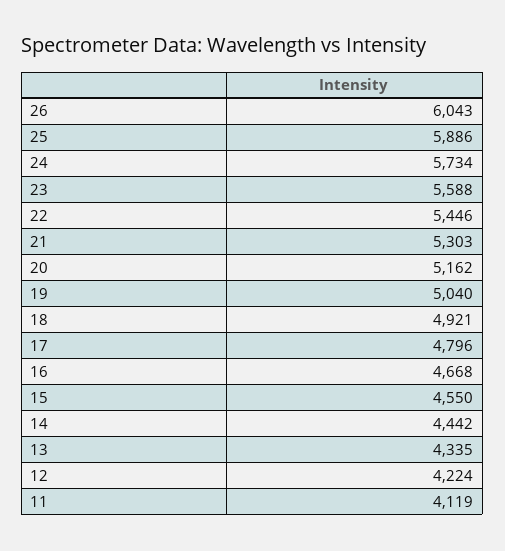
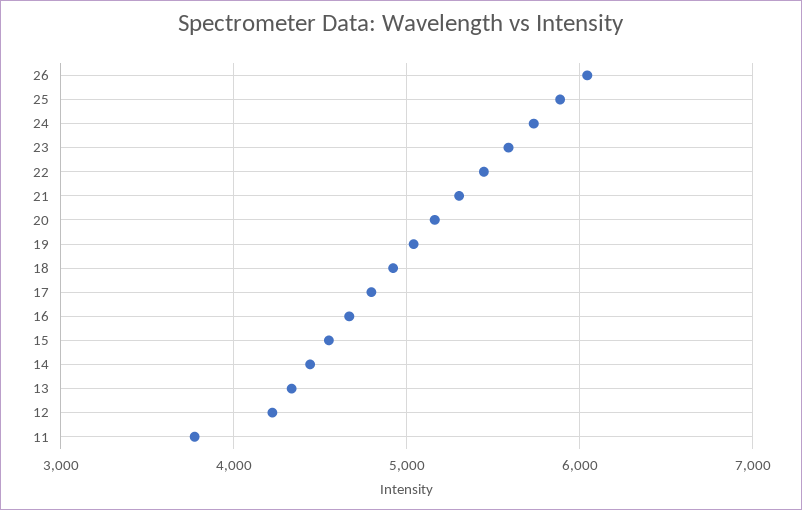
  {
    "26": 6043,
    "25": 5886,
    "24": 5734,
    "23": 5588,
    "22": 5446,
    "21": 5303,
    "20": 5162,
    "19": 5040,
    "18": 4921,
    "17": 4796,
    "16": 4668,
    "15": 4550,
    "14": 4442,
    "13": 4335,
    "12": 4224,
-   "11": 4119
+   "11": 3800
  }

